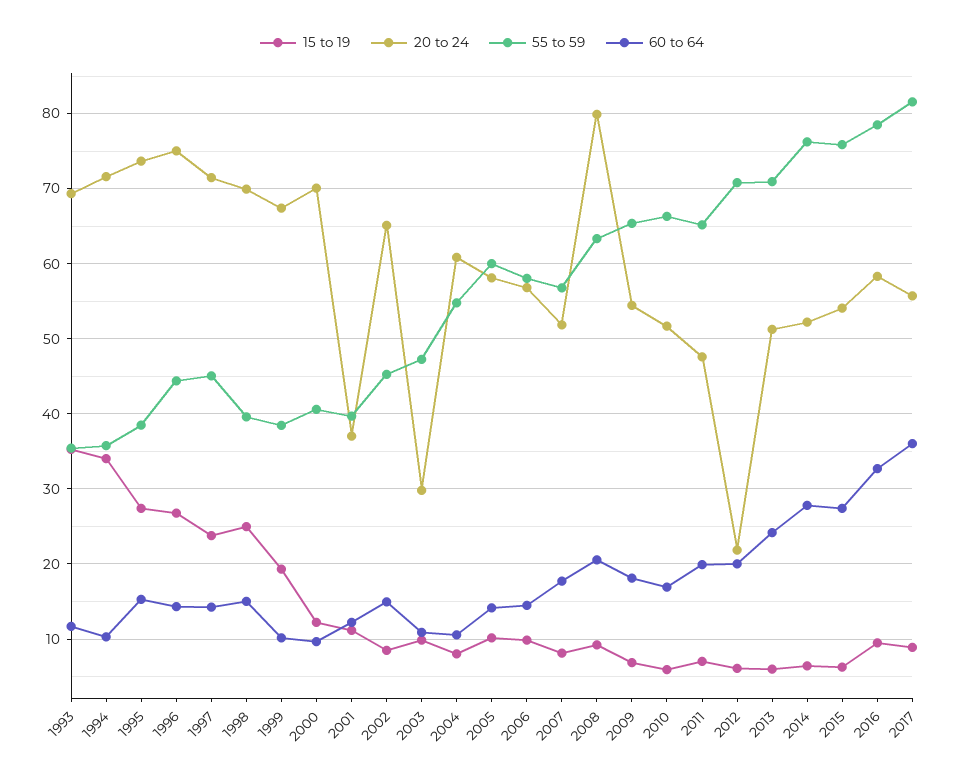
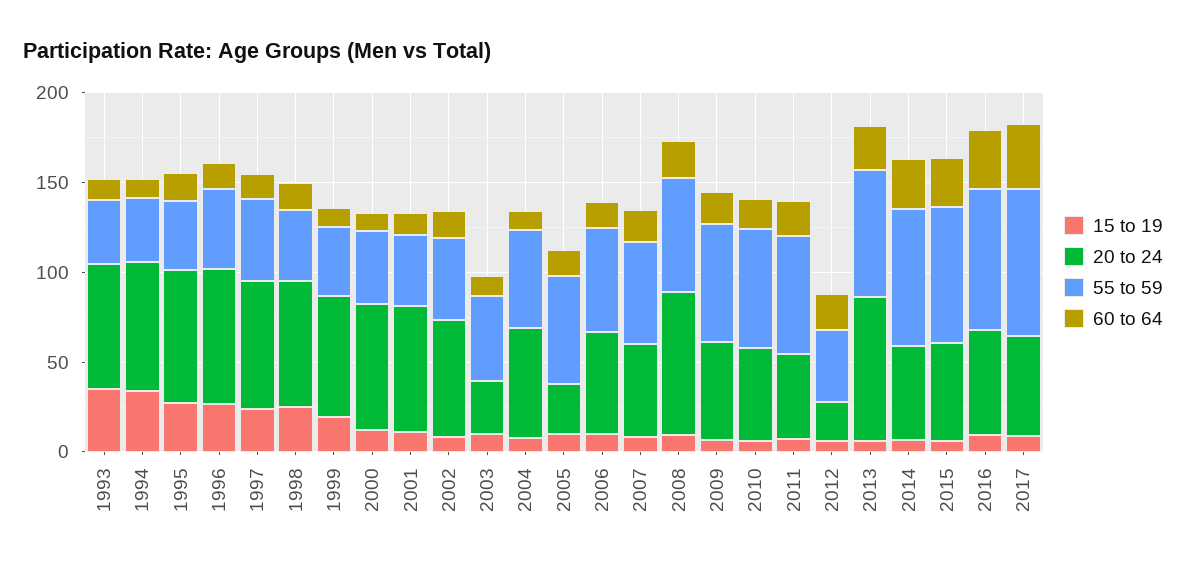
  {
    "15 to 19": {
      "1993": 35,
      "1994": 34,
      "1995": 27,
      "1996": 27,
      "1997": 24,
      "1998": 25,
      "1999": 19,
      "2000": 12,
      "2001": 11,
      "2002": 8,
      "2003": 10,
      "2004": 8,
      "2005": 10,
      "2006": 10,
      "2007": 8,
      "2008": 9,
      "2009": 7,
      "2010": 6,
      "2011": 7,
      "2012": 6,
      "2013": 6,
      "2014": 6,
      "2015": 6,
      "2016": 9,
      "2017": 9
    },
    "20 to 24": {
      "1993": 69,
      "1994": 72,
      "1995": 74,
      "1996": 75,
      "1997": 71,
      "1998": 70,
      "1999": 67,
      "2000": 70,
-     "2001": 37,
+     "2001": 70,
      "2002": 65,
      "2003": 30,
      "2004": 61,
-     "2005": 58,
+     "2005": 30,
      "2006": 57,
      "2007": 52,
      "2008": 80,
      "2009": 54,
      "2010": 52,
      "2011": 48,
      "2012": 22,
-     "2013": 51,
+     "2013": 80,
      "2014": 52,
      "2015": 54,
      "2016": 58,
      "2017": 56
    },
    "55 to 59": {
      "1993": 35,
      "1994": 36,
      "1995": 39,
      "1996": 44,
      "1997": 45,
      "1998": 40,
      "1999": 38,
      "2000": 41,
      "2001": 40,
      "2002": 45,
      "2003": 47,
      "2004": 55,
      "2005": 60,
      "2006": 58,
      "2007": 57,
      "2008": 63,
      "2009": 65,
      "2010": 66,
      "2011": 65,
-     "2012": 71,
+     "2012": 40,
      "2013": 71,
      "2014": 76,
      "2015": 76,
      "2016": 79,
      "2017": 82
    },
    "60 to 64": {
      "1993": 12,
      "1994": 10,
      "1995": 15,
      "1996": 14,
      "1997": 14,
      "1998": 15,
      "1999": 10,
      "2000": 10,
      "2001": 12,
      "2002": 15,
      "2003": 11,
      "2004": 11,
      "2005": 14,
      "2006": 14,
      "2007": 18,
      "2008": 21,
      "2009": 18,
      "2010": 17,
      "2011": 20,
      "2012": 20,
      "2013": 24,
      "2014": 28,
      "2015": 27,
      "2016": 33,
      "2017": 36
    }
  }

